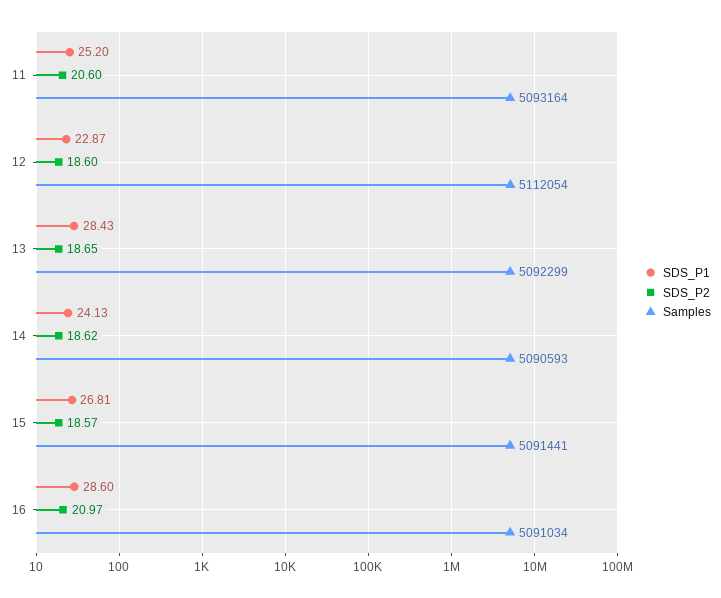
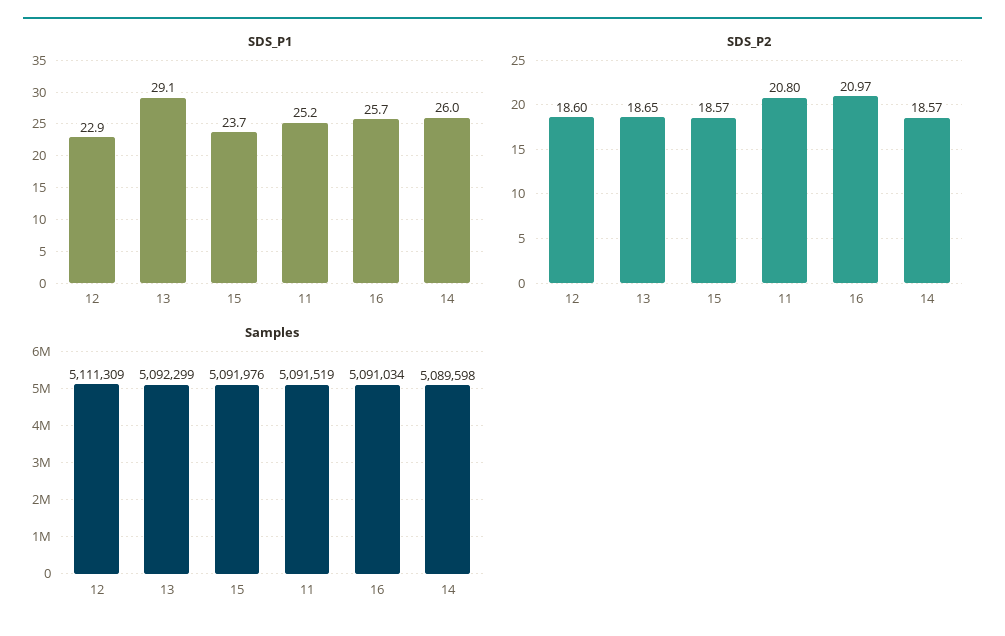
  {
    "SDS_P1": {
      "11": 25.2,
      "12": 22.87,
-     "13": 28.43,
+     "13": 29.1,
-     "14": 24.13,
+     "14": 26,
-     "15": 26.81,
+     "15": 23.7,
-     "16": 28.6
+     "16": 25.7
    },
    "SDS_P2": {
-     "11": 20.6,
+     "11": 20.8,
      "12": 18.6,
      "13": 18.65,
-     "14": 18.62,
+     "14": 18.57,
      "15": 18.57,
      "16": 20.97
    },
    "Samples": {
-     "11": 5093164,
+     "11": 5091519,
-     "12": 5112054,
+     "12": 5111309,
      "13": 5092299,
-     "14": 5090593,
+     "14": 5089598,
-     "15": 5091441,
+     "15": 5091976,
      "16": 5091034
    }
  }

